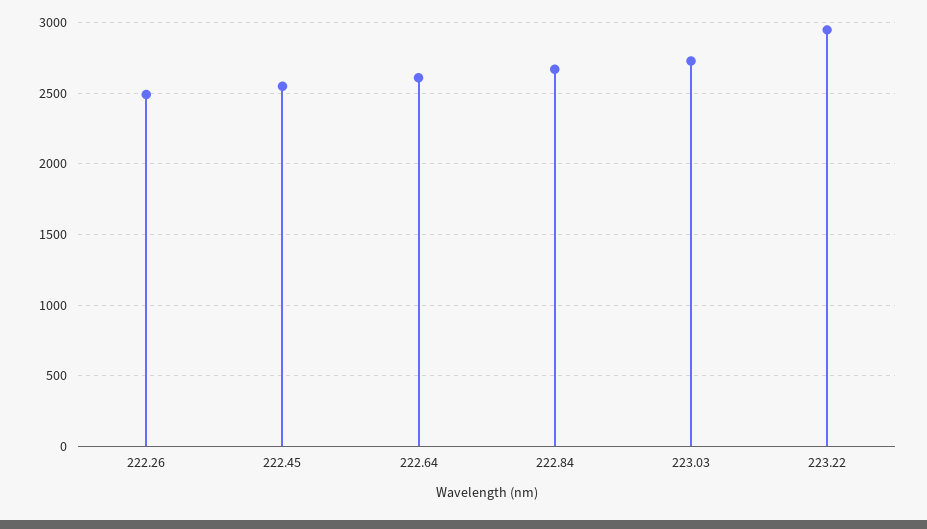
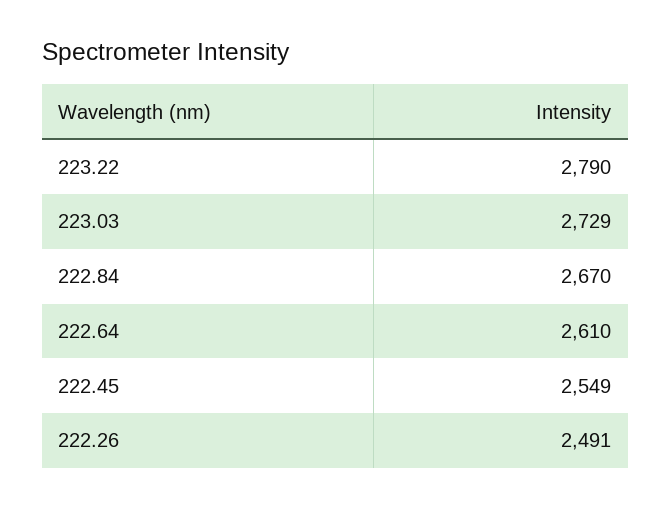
  {
    "222.26": 2491,
    "222.45": 2549,
    "222.64": 2610,
    "222.84": 2670,
    "223.03": 2729,
-   "223.22": 2950
+   "223.22": 2790
  }

